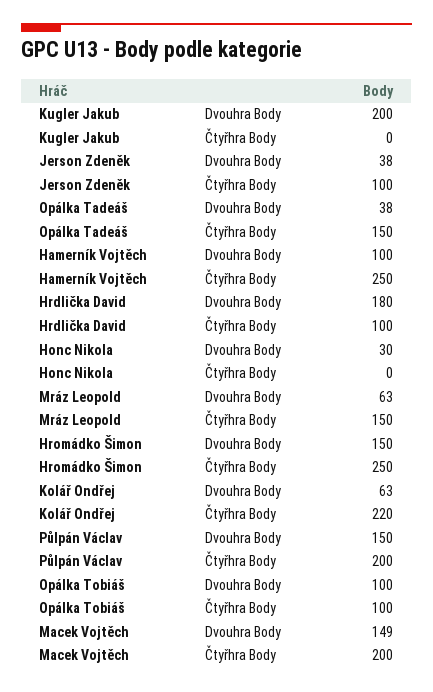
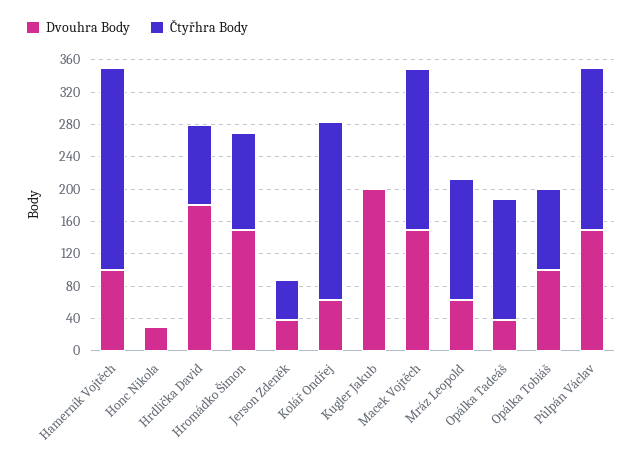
  {
    "Dvouhra Body": {
      "Kugler Jakub": 200,
      "Jerson Zdeněk": 38,
      "Opálka Tadeáš": 38,
      "Hamerník Vojtěch": 100,
      "Hrdlička David": 180,
      "Honc Nikola": 30,
      "Mráz Leopold": 63,
      "Hromádko Šimon": 150,
      "Kolář Ondřej": 63,
      "Půlpán Václav": 150,
      "Opálka Tobiáš": 100,
      "Macek Vojtěch": 149
    },
    "Čtyřhra Body": {
      "Kugler Jakub": 0,
-     "Jerson Zdeněk": 100,
+     "Jerson Zdeněk": 50,
      "Opálka Tadeáš": 150,
      "Hamerník Vojtěch": 250,
      "Hrdlička David": 100,
      "Honc Nikola": 0,
      "Mráz Leopold": 150,
-     "Hromádko Šimon": 250,
+     "Hromádko Šimon": 120,
      "Kolář Ondřej": 220,
      "Půlpán Václav": 200,
      "Opálka Tobiáš": 100,
      "Macek Vojtěch": 200
    }
  }

